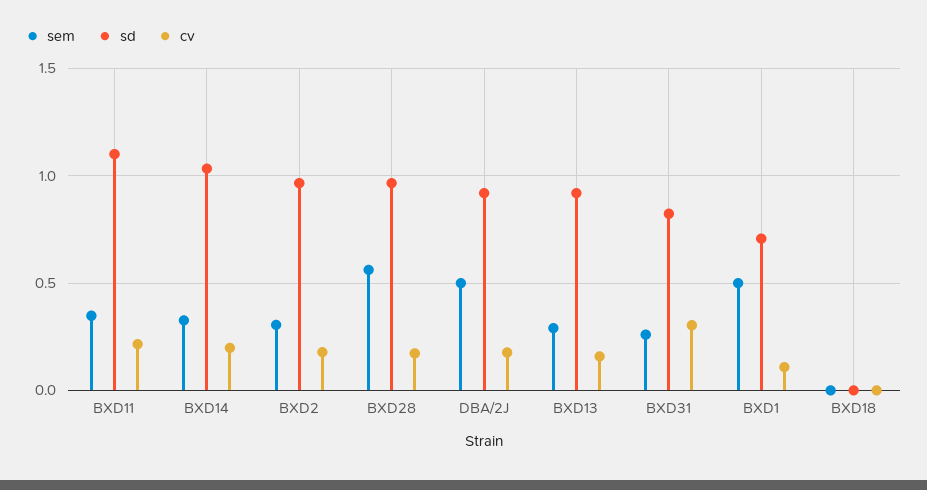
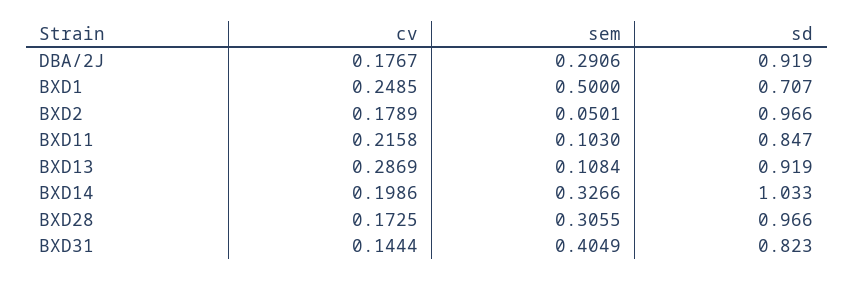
  {
    "sem": {
-     "BXD11": 0.35,
+     "BXD11": 0.103,
      "BXD14": 0.3266,
-     "BXD2": 0.3,
+     "BXD2": 0.0501,
-     "BXD28": 0.55,
+     "BXD28": 0.3055,
-     "DBA/2J": 0.5,
+     "DBA/2J": 0.2906,
-     "BXD13": 0.3,
+     "BXD13": 0.1084,
-     "BXD31": 0.25,
+     "BXD31": 0.4049,
-     "BXD1": 0.5,
+     "BXD1": 0.5
-     "BXD18": 0
    },
    "sd": {
-     "BXD11": 1.1,
+     "BXD11": 0.847,
      "BXD14": 1.033,
      "BXD2": 0.966,
      "BXD28": 0.966,
      "DBA/2J": 0.919,
      "BXD13": 0.919,
      "BXD31": 0.823,
-     "BXD1": 0.707,
+     "BXD1": 0.707
-     "BXD18": 0
    },
    "cv": {
      "BXD11": 0.2158,
      "BXD14": 0.1986,
      "BXD2": 0.1789,
      "BXD28": 0.1725,
      "DBA/2J": 0.1767,
-     "BXD13": 0.15,
+     "BXD13": 0.2869,
-     "BXD31": 0.3,
+     "BXD31": 0.1444,
-     "BXD1": 0.1,
+     "BXD1": 0.2485
-     "BXD18": 0
    }
  }

